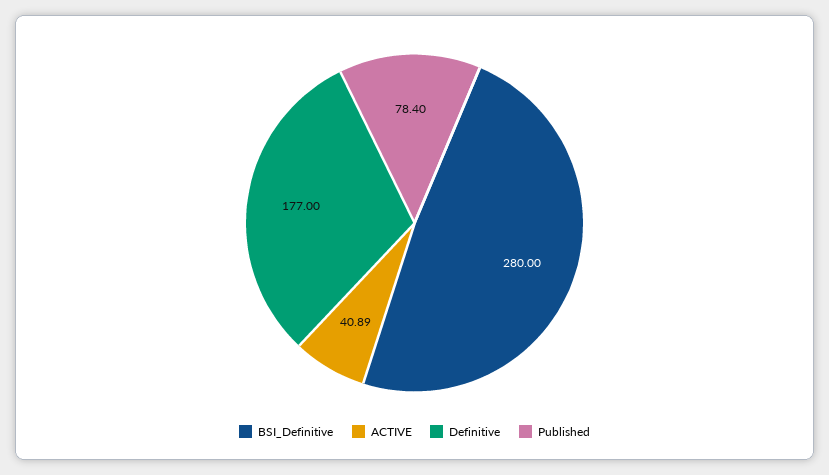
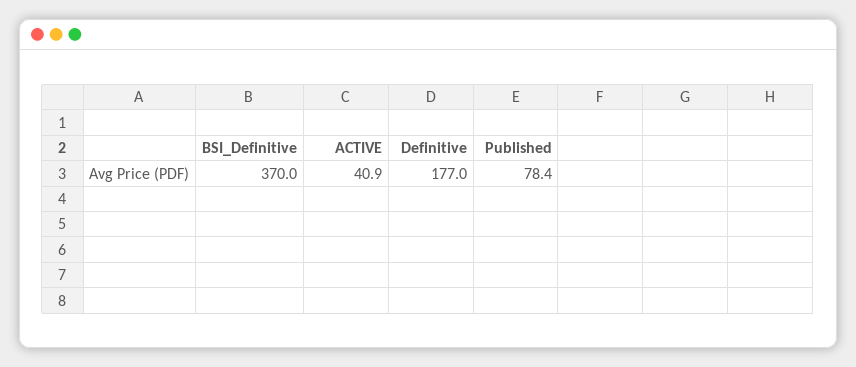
  {
-   "BSI_Definitive": 280,
+   "BSI_Definitive": 370,
    "ACTIVE": 40.89,
    "Definitive": 177,
    "Published": 78.4
  }

